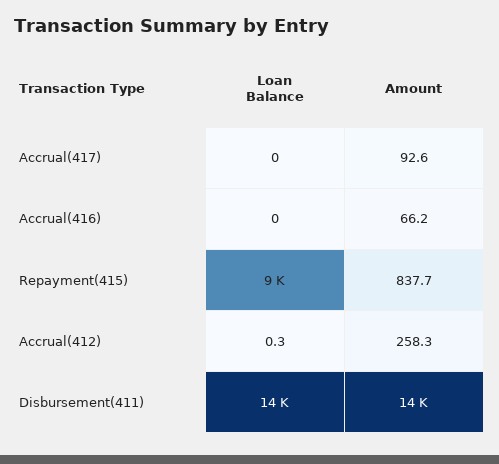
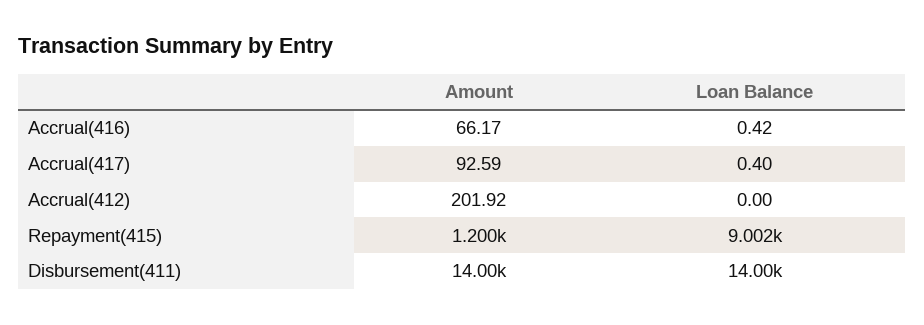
  {
    "Loan Balance": {
-     "Accrual(417)": 0,
+     "Accrual(417)": 0.4,
-     "Accrual(416)": 0,
+     "Accrual(416)": 0.42,
      "Repayment(415)": 9002,
-     "Accrual(412)": 0.3,
+     "Accrual(412)": 0,
      "Disbursement(411)": 14000
    },
    "Amount": {
      "Accrual(417)": 92.59,
      "Accrual(416)": 66.17,
-     "Repayment(415)": 837.7,
+     "Repayment(415)": 1200,
-     "Accrual(412)": 258.3,
+     "Accrual(412)": 201.92,
      "Disbursement(411)": 14000
    }
  }

